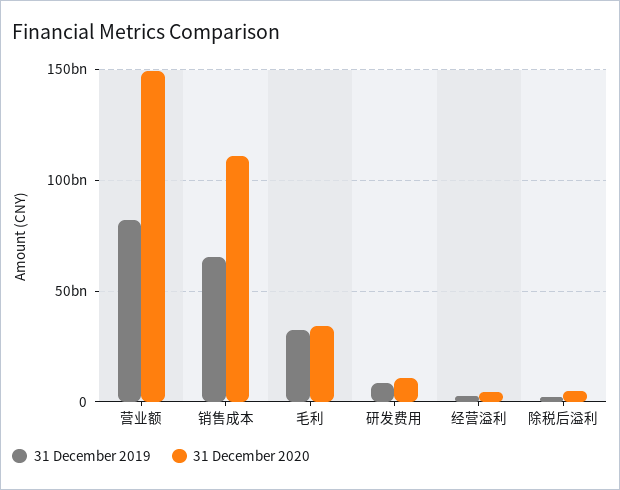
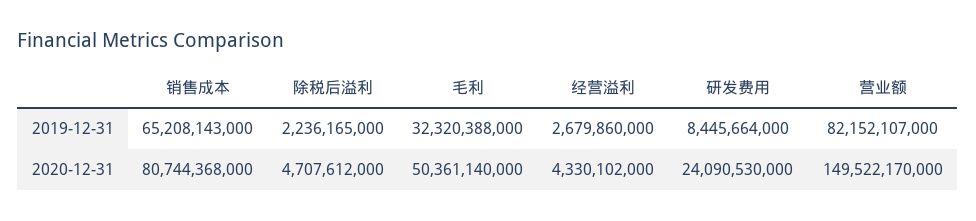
  {
    "31 December 2019": {
      "营业额": 82152107000,
      "销售成本": 65208143000,
      "毛利": 32320388000,
      "研发费用": 8445664000,
      "经营溢利": 2679860000,
      "除税后溢利": 2236165000
    },
    "31 December 2020": {
      "营业额": 149522170000,
-     "销售成本": 110000000000,
+     "销售成本": 80744368000,
-     "毛利": 35000000000,
+     "毛利": 50361140000,
-     "研发费用": 10000000000,
+     "研发费用": 24090530000,
      "经营溢利": 4330102000,
      "除税后溢利": 4707612000
    }
  }

